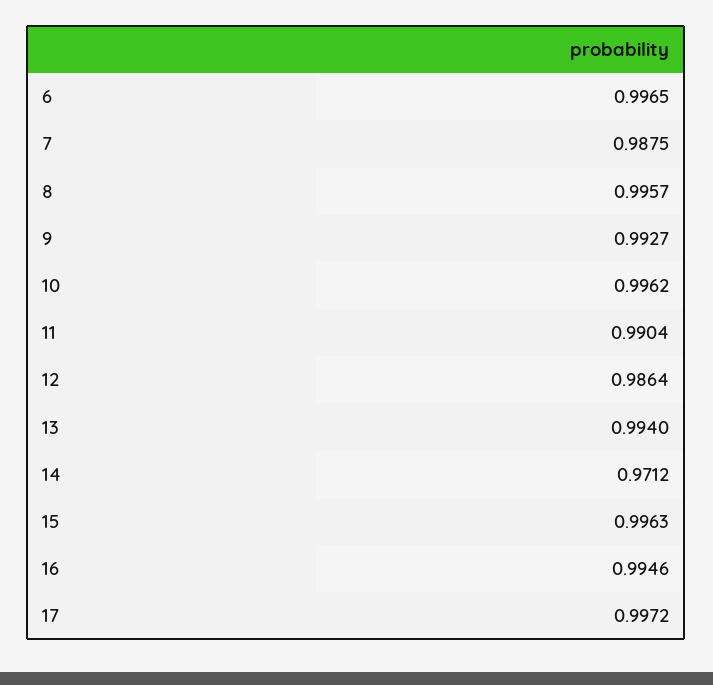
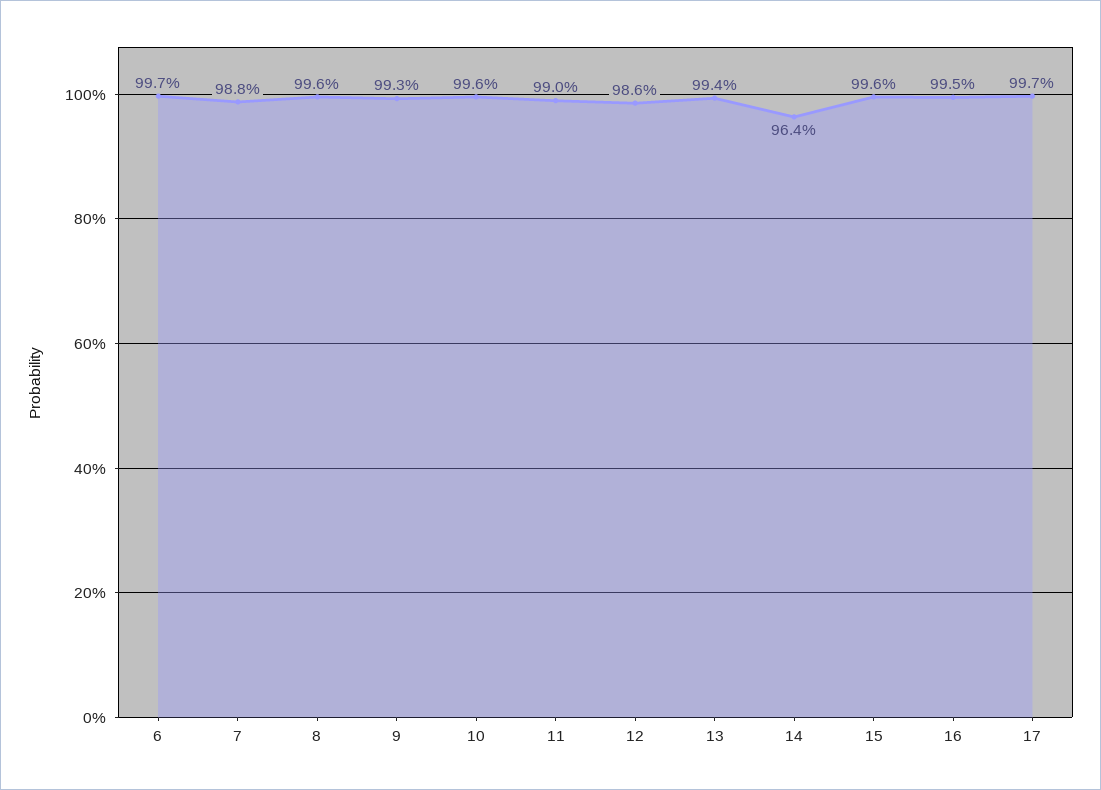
  {
    "6": 0.9965,
    "7": 0.9875,
    "8": 0.9957,
    "9": 0.9927,
    "10": 0.9962,
    "11": 0.9904,
    "12": 0.9864,
    "13": 0.994,
-   "14": 0.9712,
+   "14": 0.964,
    "15": 0.9963,
    "16": 0.9946,
    "17": 0.9972
  }

